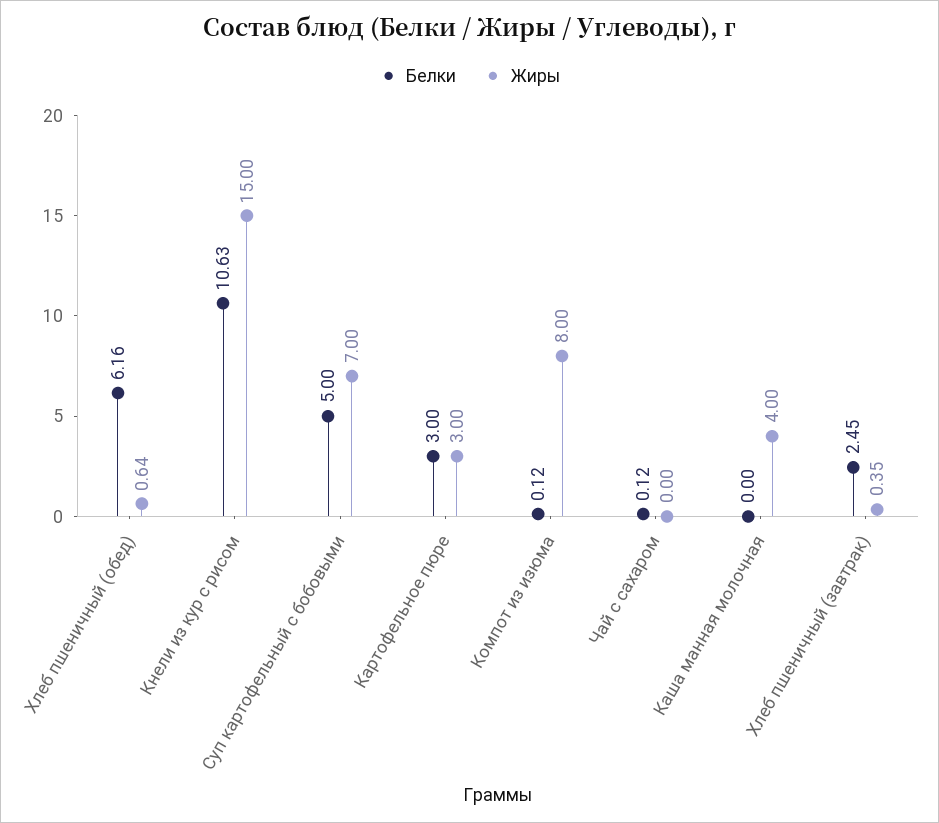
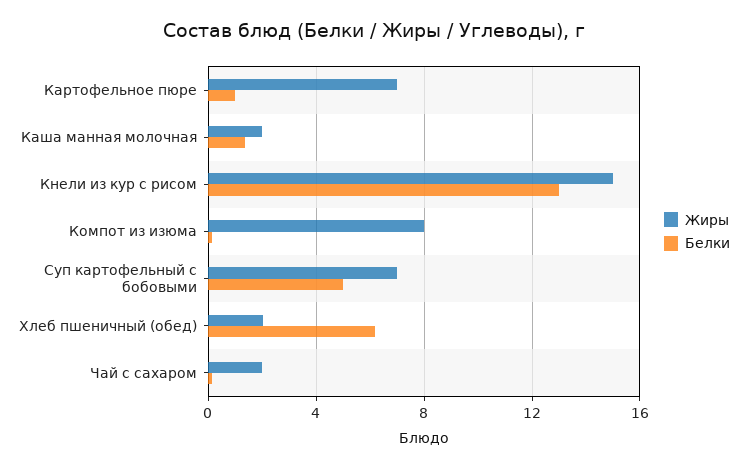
  {
    "Белки": {
      "Хлеб пшеничный (обед)": 6.16,
-     "Кнели из кур с рисом": 10.63,
+     "Кнели из кур с рисом": 13,
      "Суп картофельный с бобовыми": 5,
-     "Картофельное пюре": 3,
+     "Картофельное пюре": 1,
      "Компот из изюма": 0.12,
      "Чай с сахаром": 0.12,
-     "Каша манная молочная": 0,
+     "Каша манная молочная": 1.5
-     "Хлеб пшеничный (завтрак)": 2.45
    },
    "Жиры": {
-     "Хлеб пшеничный (обед)": 0.64,
+     "Хлеб пшеничный (обед)": 2,
      "Кнели из кур с рисом": 15,
      "Суп картофельный с бобовыми": 7,
-     "Картофельное пюре": 3,
+     "Картофельное пюре": 7,
      "Компот из изюма": 8,
-     "Чай с сахаром": 0,
+     "Чай с сахаром": 2,
-     "Каша манная молочная": 4,
+     "Каша манная молочная": 2
-     "Хлеб пшеничный (завтрак)": 0.35
    }
  }

